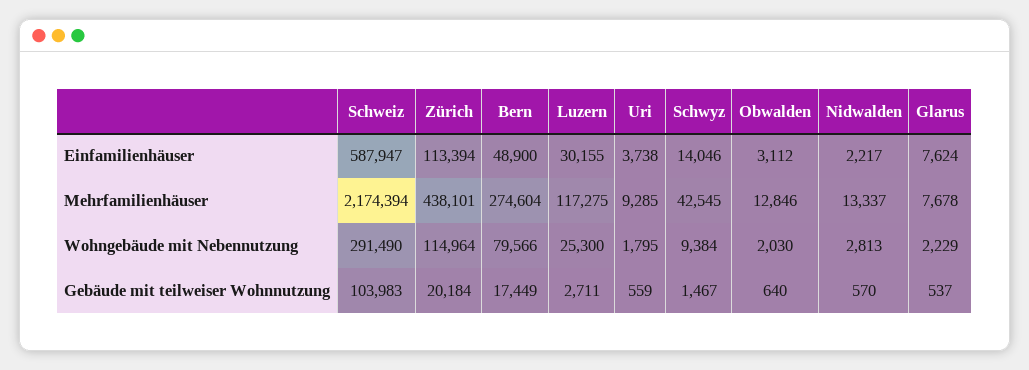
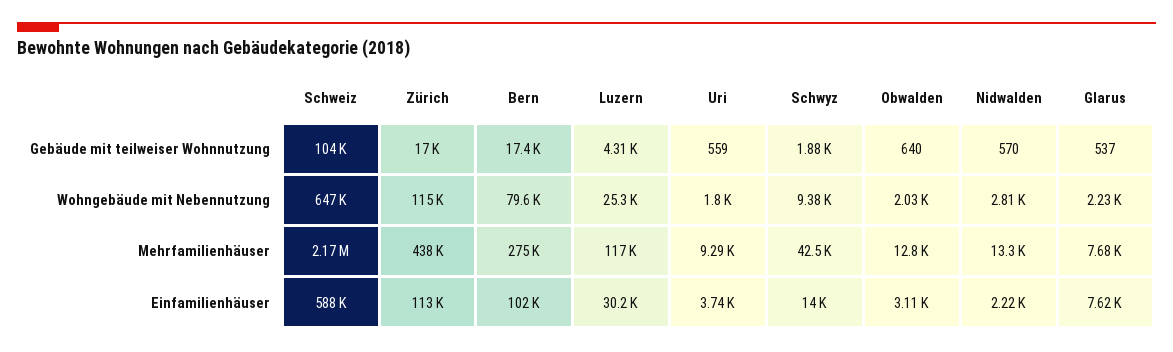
  {
    "Schweiz": {
      "Einfamilienhäuser": 587947,
      "Mehrfamilienhäuser": 2174394,
-     "Wohngebäude mit Nebennutzung": 291490,
+     "Wohngebäude mit Nebennutzung": 647000,
      "Gebäude mit teilweiser Wohnnutzung": 103983
    },
    "Zürich": {
      "Einfamilienhäuser": 113394,
      "Mehrfamilienhäuser": 438101,
      "Wohngebäude mit Nebennutzung": 114964,
-     "Gebäude mit teilweiser Wohnnutzung": 20184
+     "Gebäude mit teilweiser Wohnnutzung": 17000
    },
    "Bern": {
-     "Einfamilienhäuser": 48900,
+     "Einfamilienhäuser": 102000,
      "Mehrfamilienhäuser": 274604,
      "Wohngebäude mit Nebennutzung": 79566,
      "Gebäude mit teilweiser Wohnnutzung": 17449
    },
    "Luzern": {
      "Einfamilienhäuser": 30155,
      "Mehrfamilienhäuser": 117275,
      "Wohngebäude mit Nebennutzung": 25300,
-     "Gebäude mit teilweiser Wohnnutzung": 2711
+     "Gebäude mit teilweiser Wohnnutzung": 4310
    },
    "Uri": {
      "Einfamilienhäuser": 3738,
      "Mehrfamilienhäuser": 9285,
      "Wohngebäude mit Nebennutzung": 1795,
      "Gebäude mit teilweiser Wohnnutzung": 559
    },
    "Schwyz": {
      "Einfamilienhäuser": 14046,
      "Mehrfamilienhäuser": 42545,
      "Wohngebäude mit Nebennutzung": 9384,
-     "Gebäude mit teilweiser Wohnnutzung": 1467
+     "Gebäude mit teilweiser Wohnnutzung": 1880
    },
    "Obwalden": {
      "Einfamilienhäuser": 3112,
      "Mehrfamilienhäuser": 12846,
      "Wohngebäude mit Nebennutzung": 2030,
      "Gebäude mit teilweiser Wohnnutzung": 640
    },
    "Nidwalden": {
      "Einfamilienhäuser": 2217,
      "Mehrfamilienhäuser": 13337,
      "Wohngebäude mit Nebennutzung": 2813,
      "Gebäude mit teilweiser Wohnnutzung": 570
    },
    "Glarus": {
      "Einfamilienhäuser": 7624,
      "Mehrfamilienhäuser": 7678,
      "Wohngebäude mit Nebennutzung": 2229,
      "Gebäude mit teilweiser Wohnnutzung": 537
    }
  }

